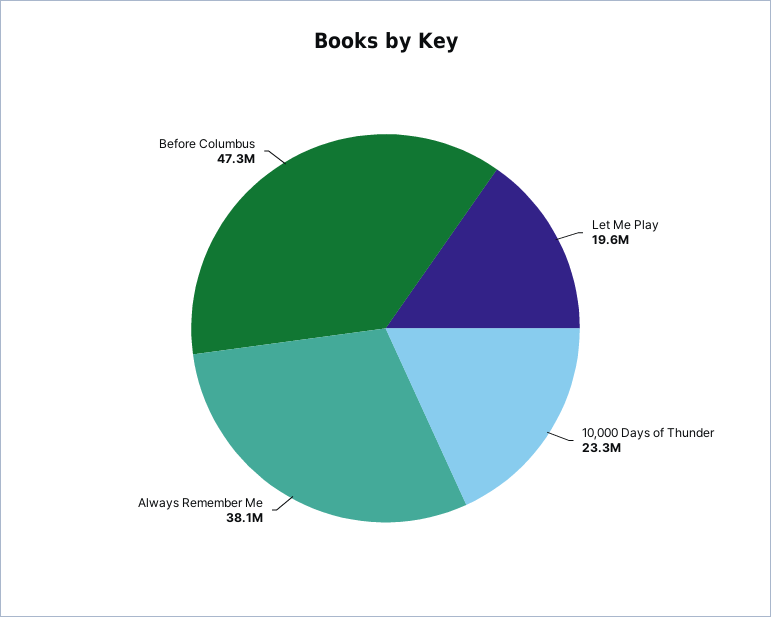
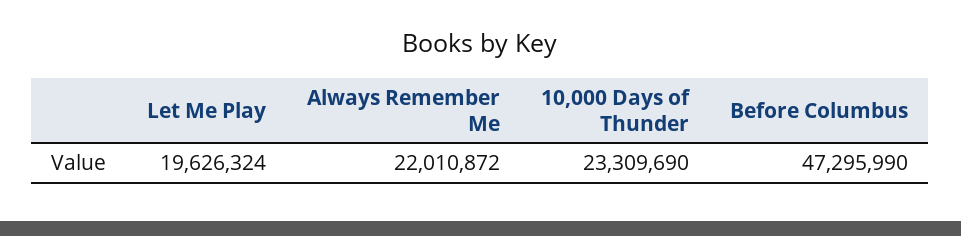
  {
    "Let Me Play": 19626324,
    "10,000 Days of Thunder": 23309690,
-   "Always Remember Me": 38100000,
+   "Always Remember Me": 22010872,
    "Before Columbus": 47295990
  }

